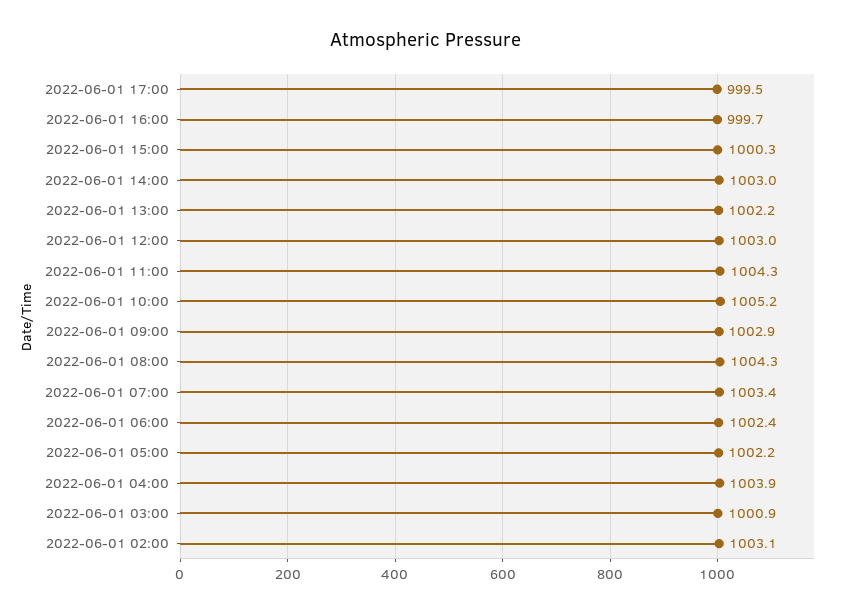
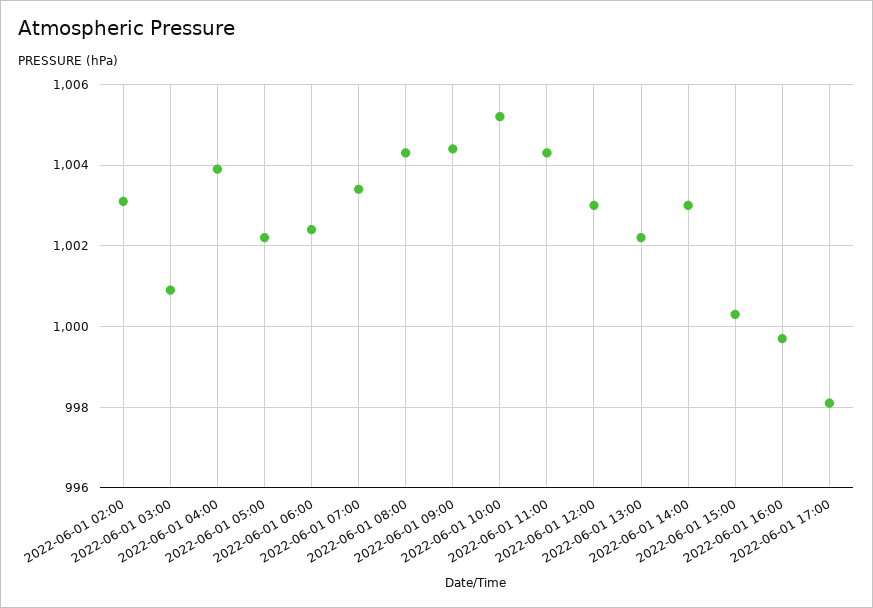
  {
-   "2022-06-01 17:00": 999.5,
+   "2022-06-01 17:00": 998,
    "2022-06-01 16:00": 999.7,
    "2022-06-01 15:00": 1000.3,
    "2022-06-01 14:00": 1003,
    "2022-06-01 13:00": 1002.2,
    "2022-06-01 12:00": 1003,
    "2022-06-01 11:00": 1004.3,
    "2022-06-01 10:00": 1005.2,
-   "2022-06-01 09:00": 1002.9,
+   "2022-06-01 09:00": 1004.5,
    "2022-06-01 08:00": 1004.3,
    "2022-06-01 07:00": 1003.4,
    "2022-06-01 06:00": 1002.4,
    "2022-06-01 05:00": 1002.2,
    "2022-06-01 04:00": 1003.9,
    "2022-06-01 03:00": 1000.9,
    "2022-06-01 02:00": 1003.1
  }

